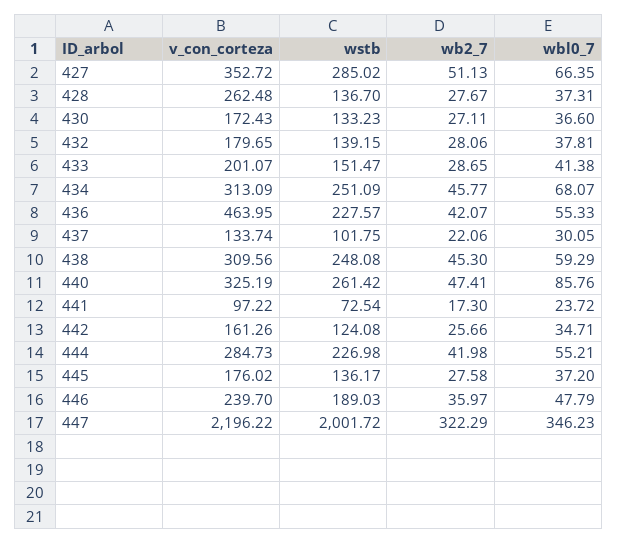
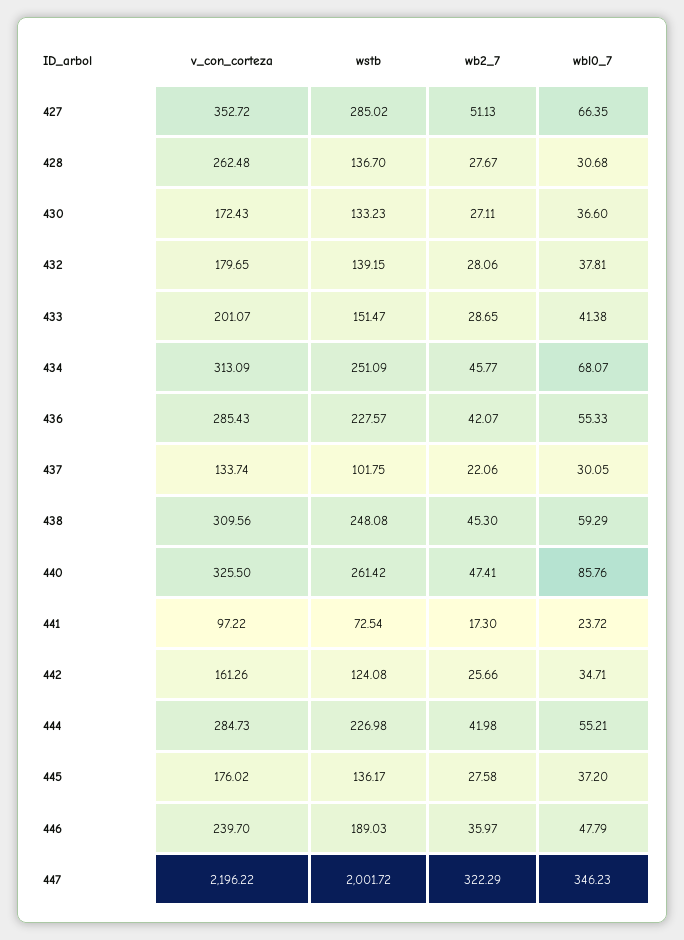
  {
    "v_con_corteza": {
      "427": 352.72,
      "428": 262.48,
      "430": 172.43,
      "432": 179.65,
      "433": 201.07,
      "434": 313.09,
-     "436": 463.95,
+     "436": 285.43,
      "437": 133.74,
      "438": 309.56,
-     "440": 325.19,
+     "440": 325.5,
      "441": 97.22,
      "442": 161.26,
      "444": 284.73,
      "445": 176.02,
      "446": 239.7,
      "447": 2196.22
    },
    "wstb": {
      "427": 285.02,
      "428": 136.7,
      "430": 133.23,
      "432": 139.15,
      "433": 151.47,
      "434": 251.09,
      "436": 227.57,
      "437": 101.75,
      "438": 248.08,
      "440": 261.42,
      "441": 72.54,
      "442": 124.08,
      "444": 226.98,
      "445": 136.17,
      "446": 189.03,
      "447": 2001.72
    },
    "wb2_7": {
      "427": 51.13,
      "428": 27.67,
      "430": 27.11,
      "432": 28.06,
      "433": 28.65,
      "434": 45.77,
      "436": 42.07,
      "437": 22.06,
      "438": 45.3,
      "440": 47.41,
      "441": 17.3,
      "442": 25.66,
      "444": 41.98,
      "445": 27.58,
      "446": 35.97,
      "447": 322.29
    },
    "wbl0_7": {
      "427": 66.35,
-     "428": 37.31,
+     "428": 30.68,
      "430": 36.6,
      "432": 37.81,
      "433": 41.38,
      "434": 68.07,
      "436": 55.33,
      "437": 30.05,
      "438": 59.29,
      "440": 85.76,
      "441": 23.72,
      "442": 34.71,
      "444": 55.21,
      "445": 37.2,
      "446": 47.79,
      "447": 346.23
    }
  }

